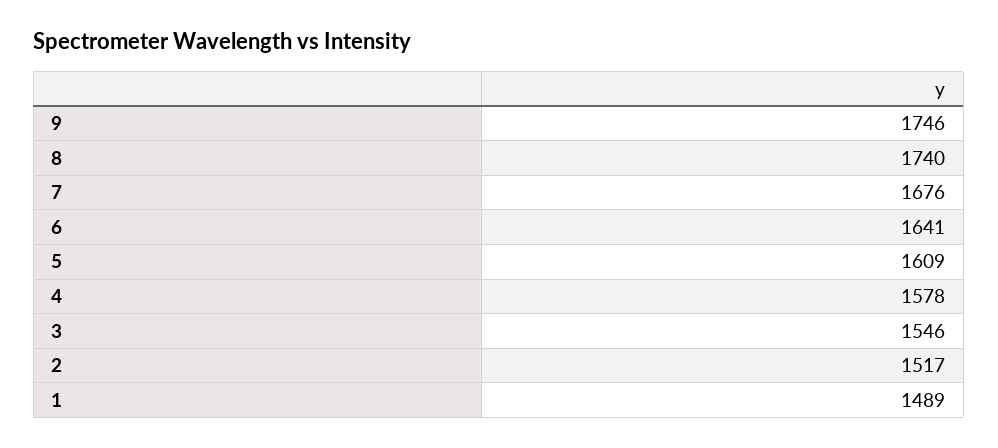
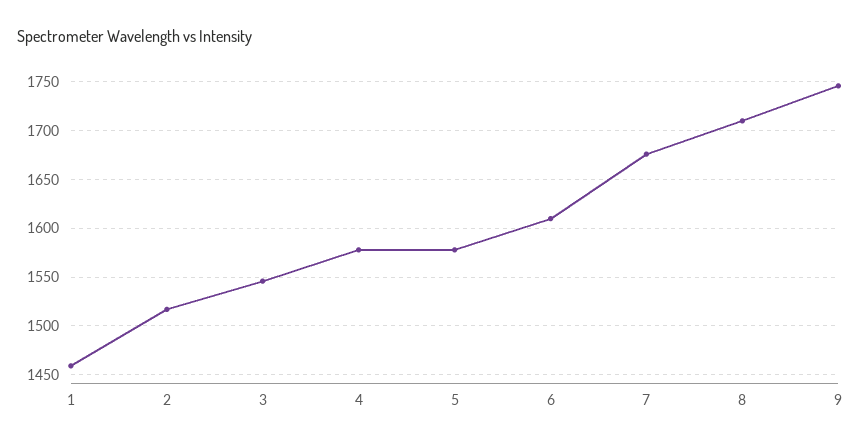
  {
    "9": 1746,
-   "8": 1740,
+   "8": 1710,
    "7": 1676,
-   "6": 1641,
+   "6": 1610,
-   "5": 1609,
+   "5": 1580,
    "4": 1578,
    "3": 1546,
    "2": 1517,
-   "1": 1489
+   "1": 1460
  }

